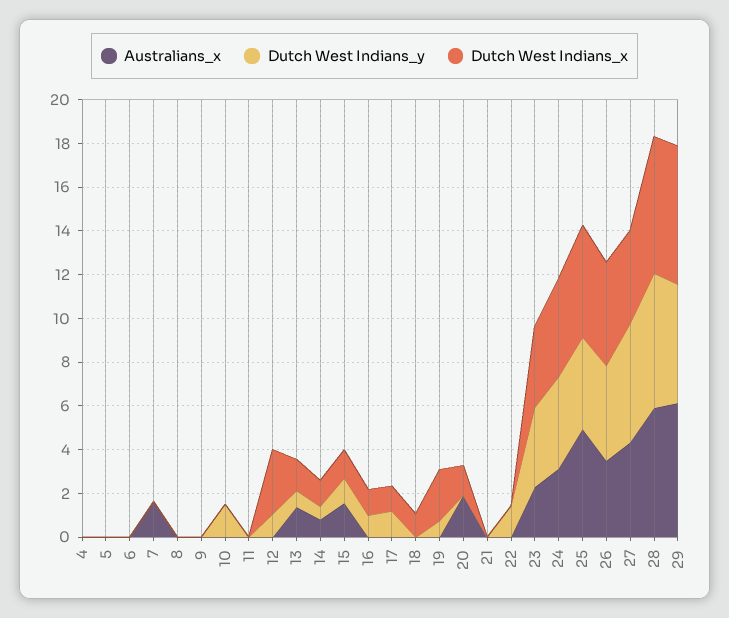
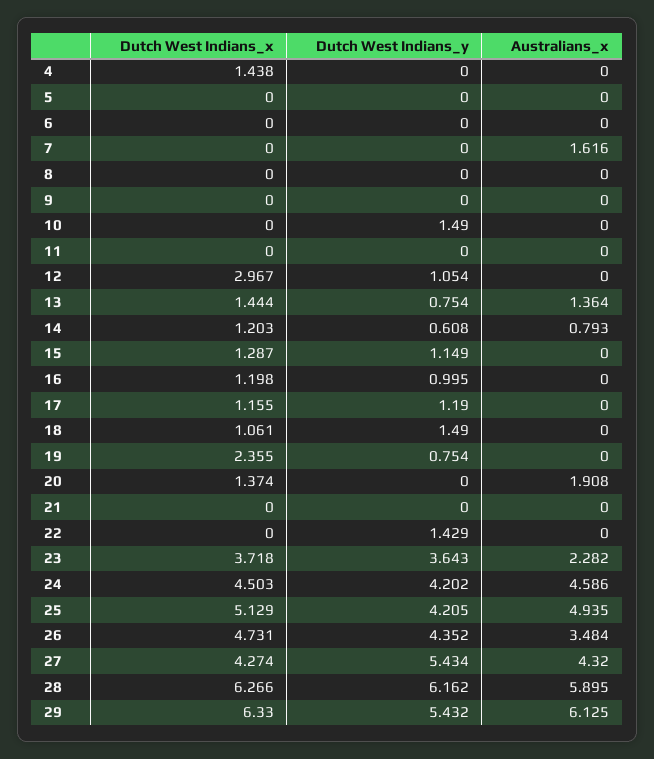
  {
    "Australians_x": {
      "4": 0,
      "5": 0,
      "6": 0,
      "7": 1.616,
      "8": 0,
      "9": 0,
      "10": 0,
      "11": 0,
      "12": 0,
      "13": 1.364,
      "14": 0.793,
-     "15": 1.5,
+     "15": 0,
      "16": 0,
      "17": 0,
      "18": 0,
      "19": 0,
      "20": 1.908,
      "21": 0,
      "22": 0,
      "23": 2.282,
-     "24": 3,
+     "24": 4.586,
      "25": 4.935,
      "26": 3.484,
      "27": 4.32,
      "28": 5.895,
      "29": 6.125
    },
    "Dutch West Indians_y": {
      "4": 0,
      "5": 0,
      "6": 0,
      "7": 0,
      "8": 0,
      "9": 0,
      "10": 1.49,
      "11": 0,
      "12": 1.054,
      "13": 0.754,
      "14": 0.608,
      "15": 1.149,
      "16": 0.995,
      "17": 1.19,
-     "18": 0,
+     "18": 1.49,
      "19": 0.754,
      "20": 0,
      "21": 0,
      "22": 1.429,
      "23": 3.643,
      "24": 4.202,
      "25": 4.205,
      "26": 4.352,
      "27": 5.434,
      "28": 6.162,
      "29": 5.432
    },
    "Dutch West Indians_x": {
-     "4": 0,
+     "4": 1.438,
      "5": 0,
      "6": 0,
      "7": 0,
      "8": 0,
      "9": 0,
      "10": 0,
      "11": 0,
      "12": 2.967,
      "13": 1.444,
      "14": 1.203,
      "15": 1.287,
      "16": 1.198,
      "17": 1.155,
      "18": 1.061,
      "19": 2.355,
      "20": 1.374,
      "21": 0,
      "22": 0,
      "23": 3.718,
      "24": 4.503,
      "25": 5.129,
      "26": 4.731,
      "27": 4.274,
      "28": 6.266,
      "29": 6.33
    }
  }

